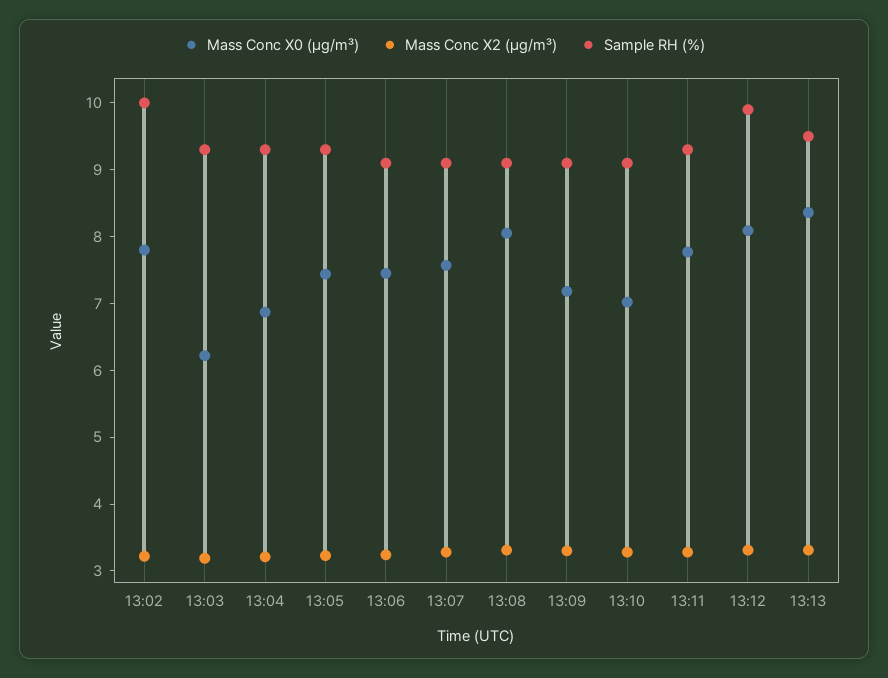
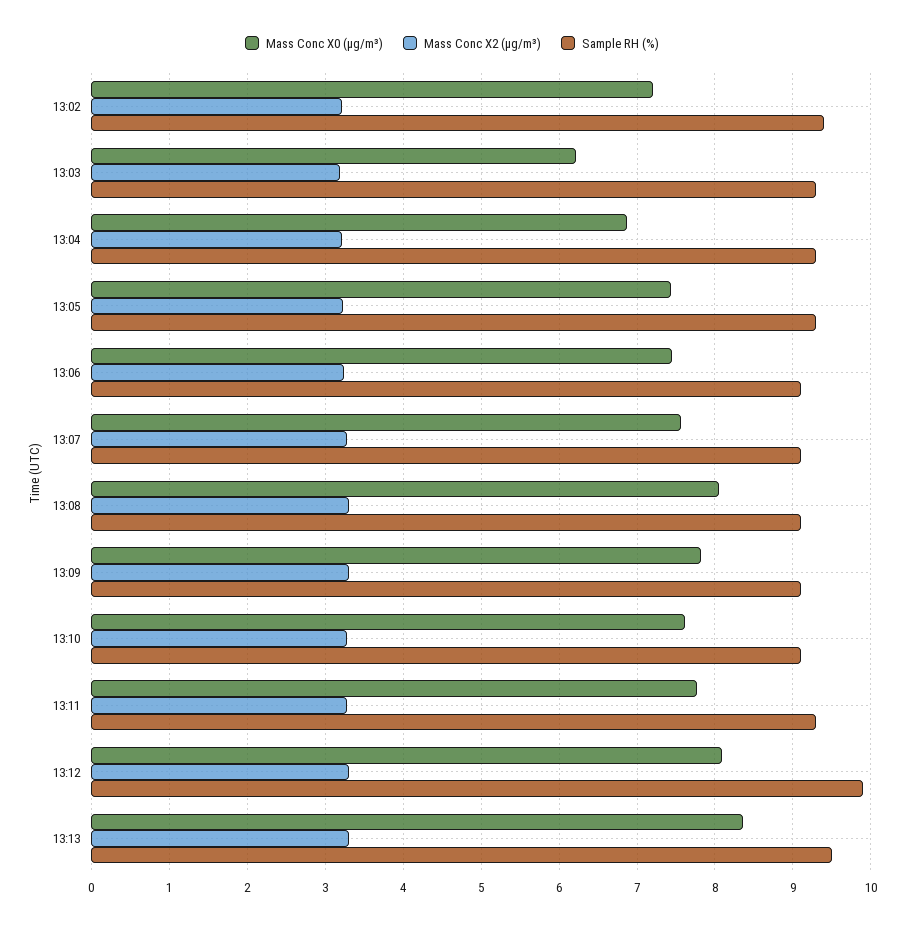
  {
    "Mass Conc X0 (μg/m³)": {
-     "13:02": 7.8,
+     "13:02": 7.2,
      "13:03": 6.2,
      "13:04": 6.9,
      "13:05": 7.4,
      "13:06": 7.5,
      "13:07": 7.6,
      "13:08": 8.1,
-     "13:09": 7.2,
+     "13:09": 7.8,
-     "13:10": 7,
+     "13:10": 7.6,
      "13:11": 7.8,
      "13:12": 8.1,
      "13:13": 8.4
    },
    "Mass Conc X2 (μg/m³)": {
      "13:02": 3.2,
      "13:03": 3.2,
      "13:04": 3.2,
      "13:05": 3.2,
      "13:06": 3.2,
      "13:07": 3.3,
      "13:08": 3.3,
      "13:09": 3.3,
      "13:10": 3.3,
      "13:11": 3.3,
      "13:12": 3.3,
      "13:13": 3.3
    },
    "Sample RH (%)": {
-     "13:02": 10,
+     "13:02": 9.4,
      "13:03": 9.3,
      "13:04": 9.3,
      "13:05": 9.3,
      "13:06": 9.1,
      "13:07": 9.1,
      "13:08": 9.1,
      "13:09": 9.1,
      "13:10": 9.1,
      "13:11": 9.3,
      "13:12": 9.9,
      "13:13": 9.5
    }
  }

